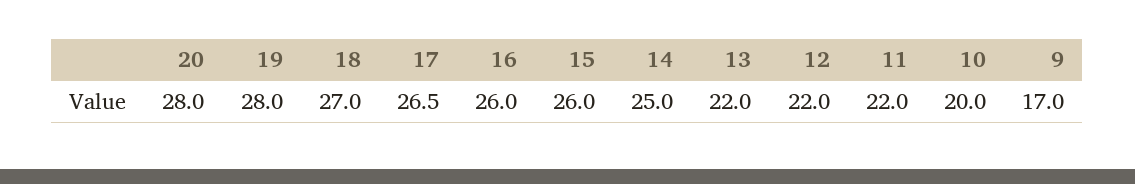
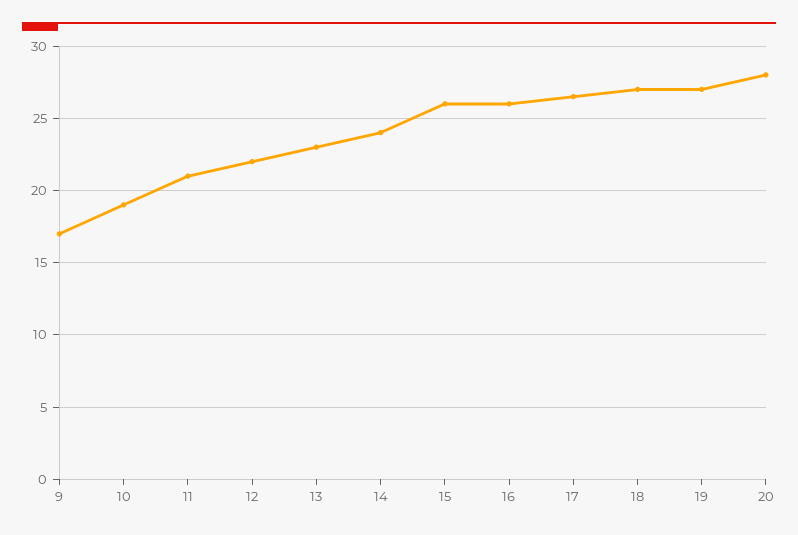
  {
    "20": 28,
-   "19": 28,
+   "19": 27,
    "18": 27,
    "17": 26.5,
    "16": 26,
    "15": 26,
-   "14": 25,
+   "14": 24,
-   "13": 22,
+   "13": 23,
    "12": 22,
-   "11": 22,
+   "11": 21,
-   "10": 20,
+   "10": 19,
    "9": 17
  }

